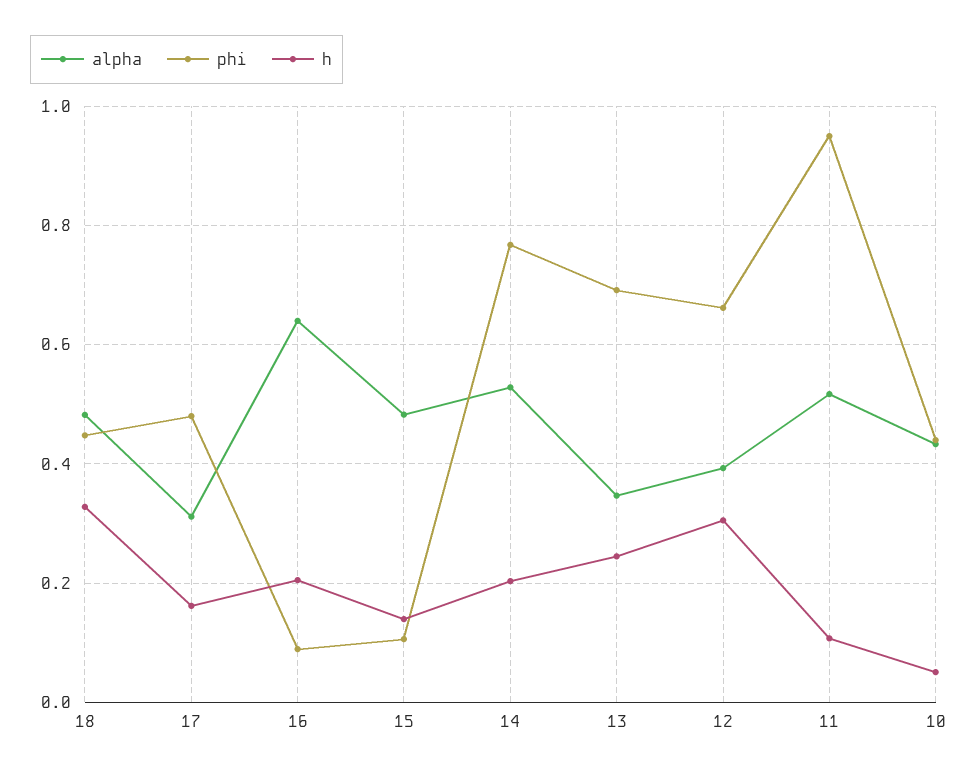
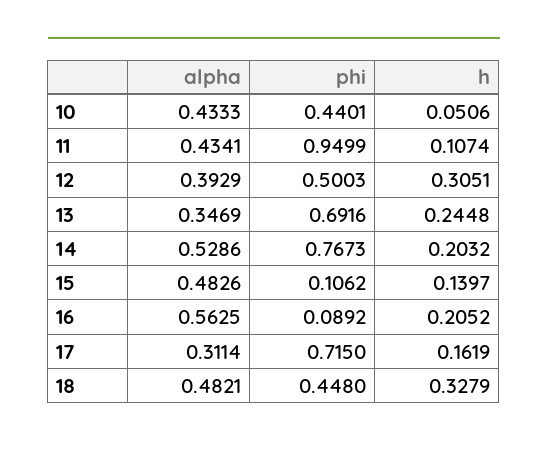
  {
    "alpha": {
      "18": 0.4821,
      "17": 0.3114,
-     "16": 0.64,
+     "16": 0.5625,
      "15": 0.4826,
      "14": 0.5286,
      "13": 0.3469,
      "12": 0.3929,
-     "11": 0.52,
+     "11": 0.4341,
      "10": 0.4333
    },
    "phi": {
      "18": 0.448,
-     "17": 0.48,
+     "17": 0.715,
      "16": 0.0892,
      "15": 0.1062,
      "14": 0.7673,
      "13": 0.6916,
-     "12": 0.66,
+     "12": 0.5003,
      "11": 0.9499,
      "10": 0.4401
    },
    "h": {
      "18": 0.3279,
      "17": 0.1619,
      "16": 0.2052,
      "15": 0.1397,
      "14": 0.2032,
      "13": 0.2448,
      "12": 0.3051,
      "11": 0.1074,
      "10": 0.0506
    }
  }

